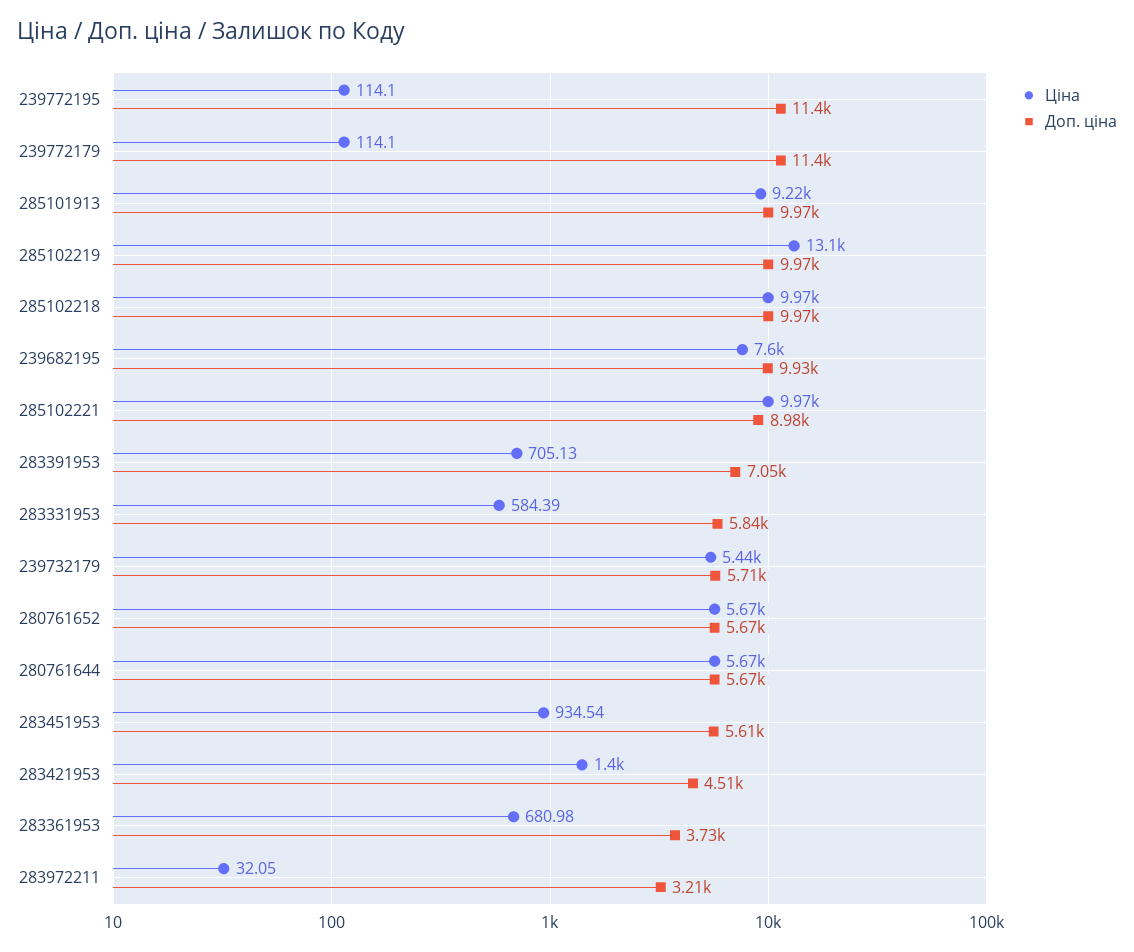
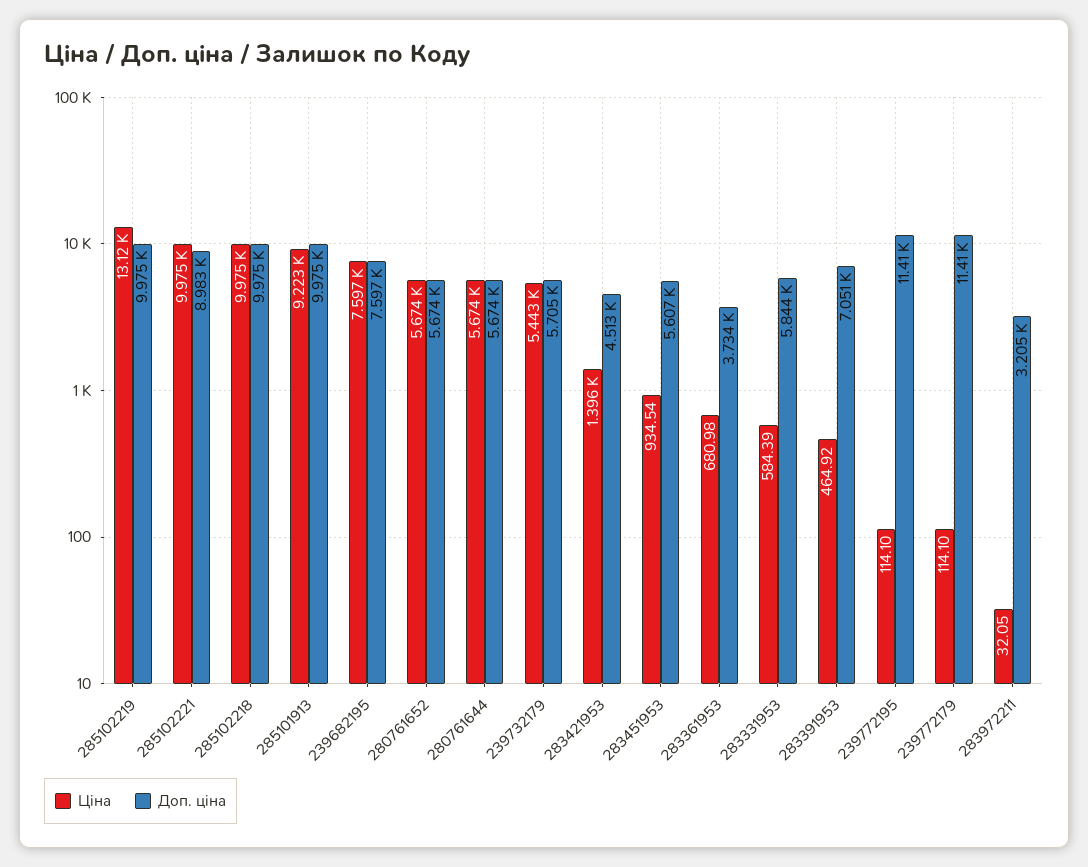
  {
    "Ціна": {
      "239772195": 114.1,
      "239772179": 114.1,
      "285101913": 9223,
      "285102219": 13120,
      "285102218": 9975,
      "239682195": 7597,
      "285102221": 9975,
-     "283391953": 705.13,
+     "283391953": 464.92,
      "283331953": 584.39,
      "239732179": 5443,
      "280761652": 5674,
      "280761644": 5674,
      "283451953": 934.54,
      "283421953": 1396,
      "283361953": 680.98,
      "283972211": 32.05
    },
    "Доп. ціна": {
      "239772195": 11410,
      "239772179": 11410,
      "285101913": 9975,
      "285102219": 9975,
      "285102218": 9975,
-     "239682195": 9930,
+     "239682195": 7597,
      "285102221": 8983,
      "283391953": 7051,
      "283331953": 5844,
      "239732179": 5705,
      "280761652": 5674,
      "280761644": 5674,
      "283451953": 5607,
      "283421953": 4513,
      "283361953": 3734,
      "283972211": 3205
    }
  }

